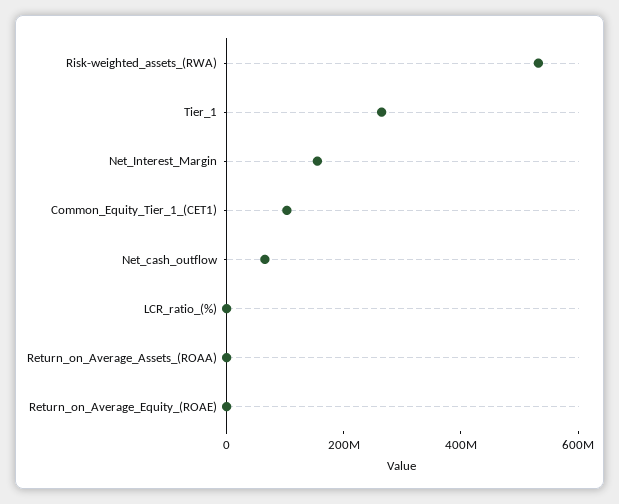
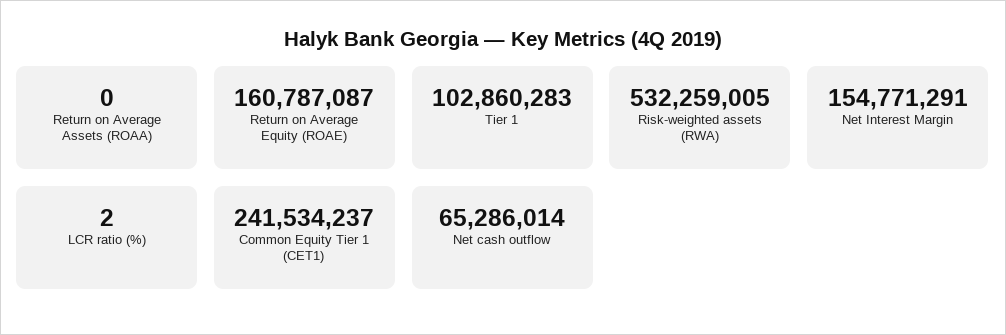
  {
    "Risk-weighted_assets_(RWA)": 532259005,
-   "Tier_1": 250000000,
+   "Tier_1": 102860283,
    "Net_Interest_Margin": 154771291,
-   "Common_Equity_Tier_1_(CET1)": 100000000,
+   "Common_Equity_Tier_1_(CET1)": 241534237,
    "Net_cash_outflow": 65286014,
    "LCR_ratio_(%)": 2,
    "Return_on_Average_Assets_(ROAA)": 0,
-   "Return_on_Average_Equity_(ROAE)": 0
+   "Return_on_Average_Equity_(ROAE)": 160787087
  }

